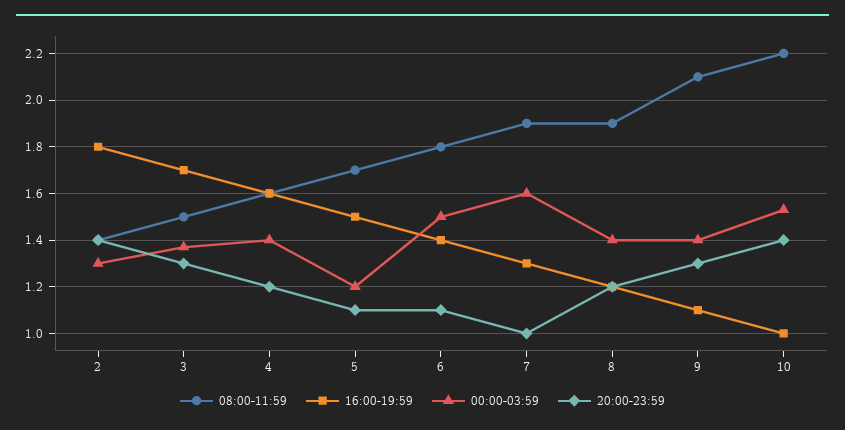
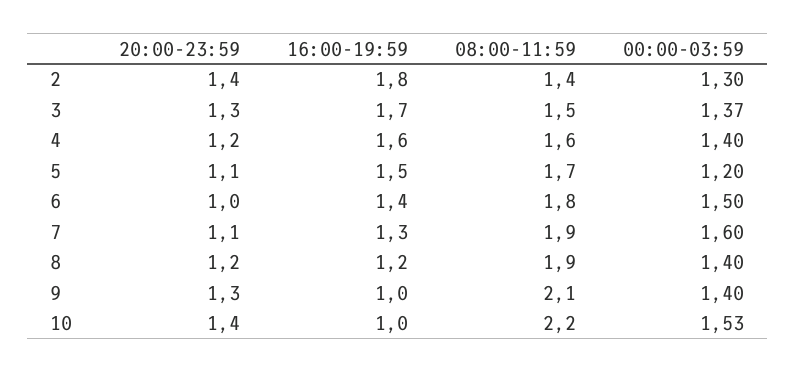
  {
    "08:00-11:59": {
      "2": 1.4,
      "3": 1.5,
      "4": 1.6,
      "5": 1.7,
      "6": 1.8,
      "7": 1.9,
      "8": 1.9,
      "9": 2.1,
      "10": 2.2
    },
    "16:00-19:59": {
      "2": 1.8,
      "3": 1.7,
      "4": 1.6,
      "5": 1.5,
      "6": 1.4,
      "7": 1.3,
      "8": 1.2,
-     "9": 1.1,
+     "9": 1,
      "10": 1
    },
    "00:00-03:59": {
      "2": 1.3,
      "3": 1.37,
      "4": 1.4,
      "5": 1.2,
      "6": 1.5,
      "7": 1.6,
      "8": 1.4,
      "9": 1.4,
      "10": 1.53
    },
    "20:00-23:59": {
      "2": 1.4,
      "3": 1.3,
      "4": 1.2,
      "5": 1.1,
-     "6": 1.1,
+     "6": 1,
-     "7": 1,
+     "7": 1.1,
      "8": 1.2,
      "9": 1.3,
      "10": 1.4
    }
  }

